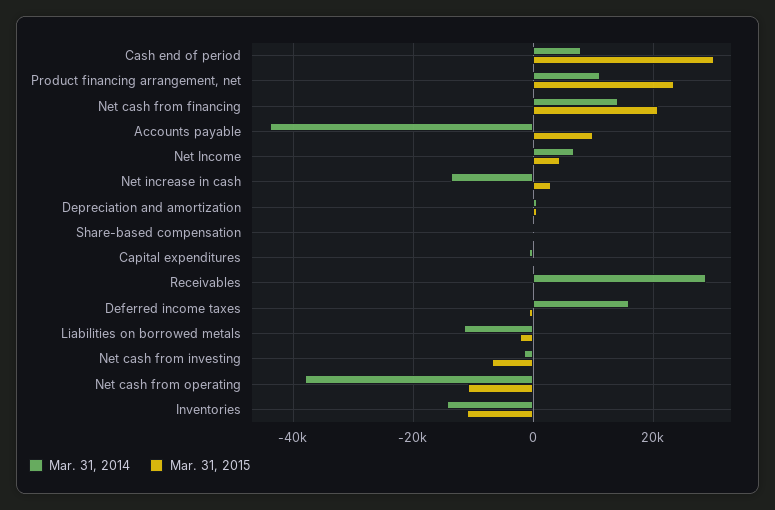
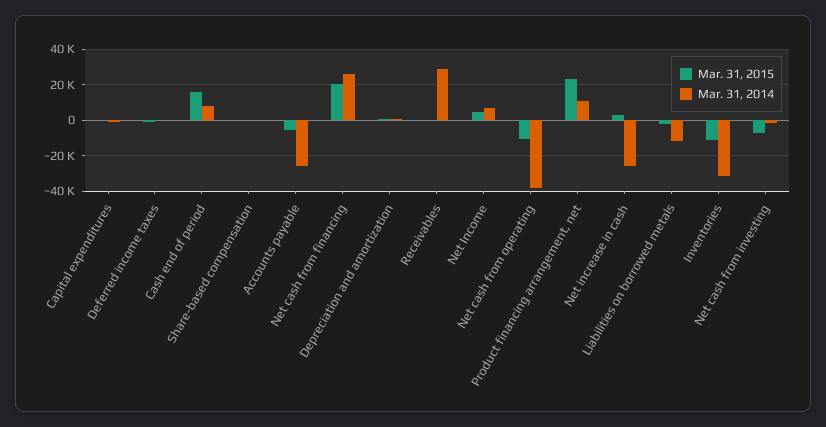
  {
    "Mar. 31, 2014": {
      "Cash end of period": 8000,
      "Product financing arrangement, net": 12000,
-     "Net cash from financing": 14000,
+     "Net cash from financing": 25000,
-     "Accounts payable": -44000,
+     "Accounts payable": -25000,
      "Net Income": 6000,
-     "Net increase in cash": -14000,
+     "Net increase in cash": -25000,
      "Depreciation and amortization": 0,
      "Share-based compensation": 0,
      "Capital expenditures": 0,
      "Receivables": 28000,
-     "Deferred income taxes": 16000,
+     "Deferred income taxes": 0,
      "Liabilities on borrowed metals": -12000,
      "Net cash from investing": -2000,
      "Net cash from operating": -38000,
-     "Inventories": -14000
+     "Inventories": -30000
    },
    "Mar. 31, 2015": {
-     "Cash end of period": 30000,
+     "Cash end of period": 15000,
      "Product financing arrangement, net": 24000,
      "Net cash from financing": 20000,
-     "Accounts payable": 10000,
+     "Accounts payable": -5000,
      "Net Income": 4000,
      "Net increase in cash": 4000,
      "Depreciation and amortization": 0,
      "Share-based compensation": 0,
      "Capital expenditures": 0,
      "Receivables": 0,
      "Deferred income taxes": 0,
      "Liabilities on borrowed metals": -2000,
      "Net cash from investing": -6000,
      "Net cash from operating": -10000,
      "Inventories": -12000
    }
  }

